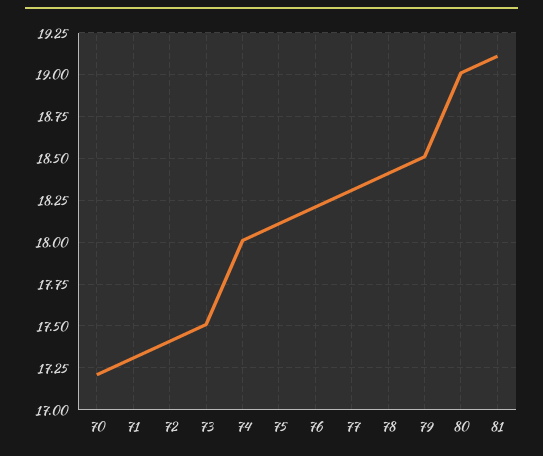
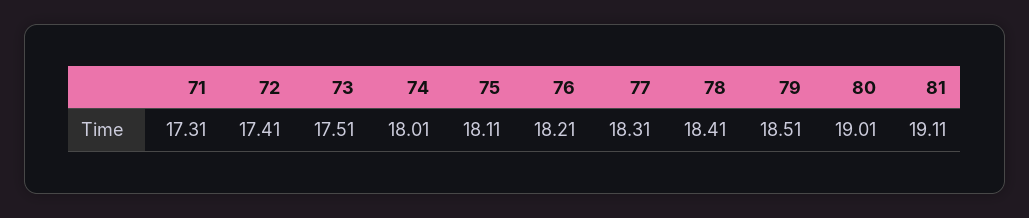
  {
-   "70": 17.2,
    "71": 17.31,
    "72": 17.41,
    "73": 17.51,
    "74": 18.01,
    "75": 18.11,
    "76": 18.21,
    "77": 18.31,
    "78": 18.41,
    "79": 18.51,
    "80": 19.01,
    "81": 19.11
  }

